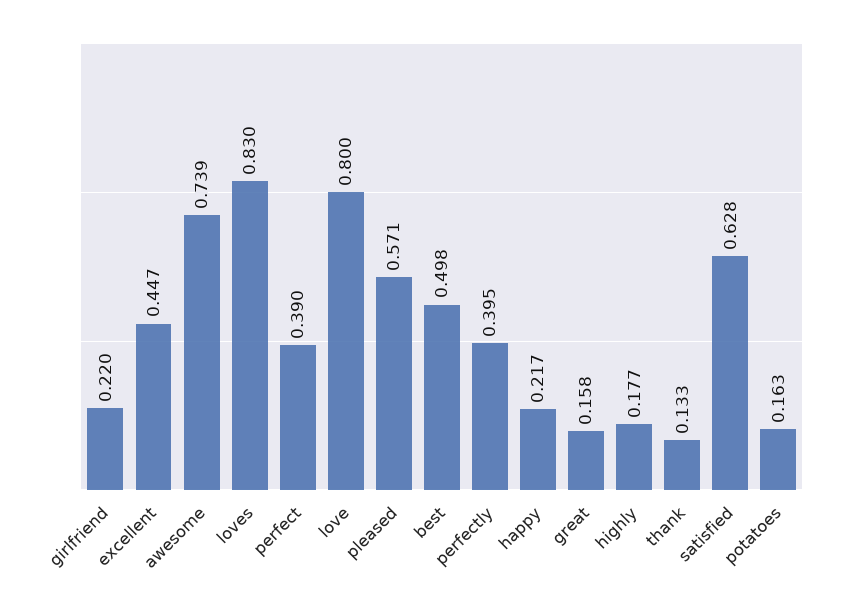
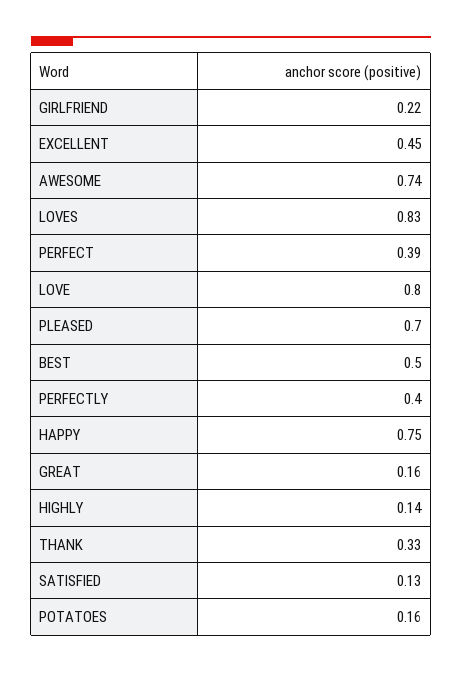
  {
    "girlfriend": 0.22,
    "excellent": 0.447,
    "awesome": 0.739,
    "loves": 0.83,
    "perfect": 0.39,
    "love": 0.8,
-   "pleased": 0.571,
+   "pleased": 0.7,
    "best": 0.498,
    "perfectly": 0.395,
-   "happy": 0.217,
+   "happy": 0.75,
    "great": 0.158,
-   "highly": 0.177,
+   "highly": 0.14,
-   "thank": 0.133,
+   "thank": 0.33,
-   "satisfied": 0.628,
+   "satisfied": 0.13,
    "potatoes": 0.163
  }

